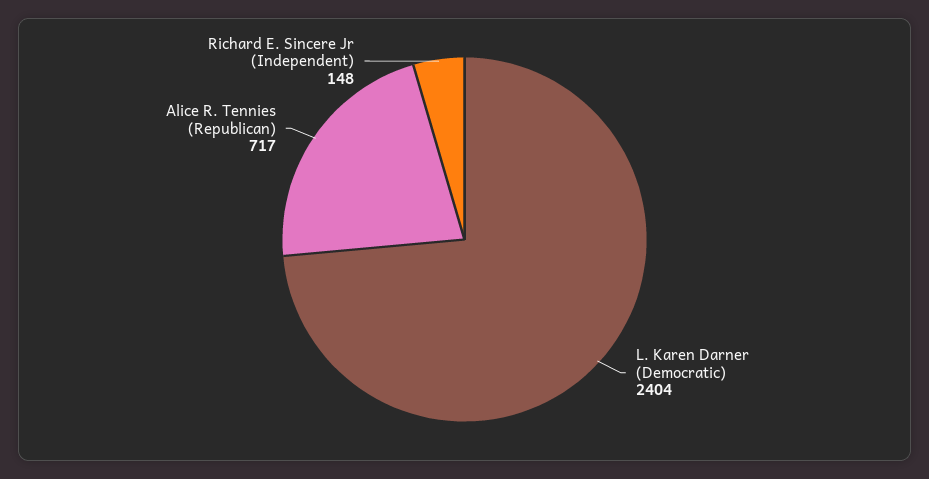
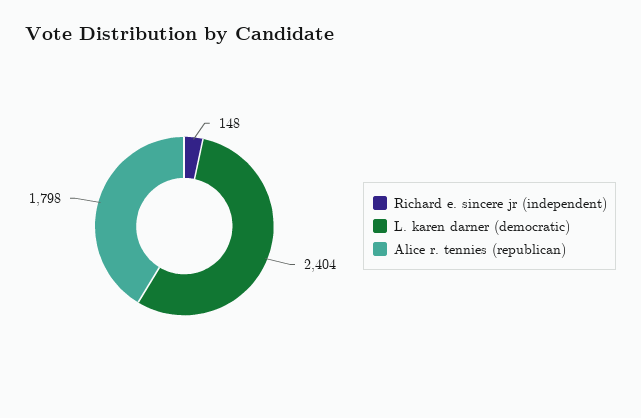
  {
    "L. Karen Darner (Democratic)": 2404,
-   "Alice R. Tennies (Republican)": 717,
+   "Alice R. Tennies (Republican)": 1798,
    "Richard E. Sincere Jr (Independent)": 148
  }

